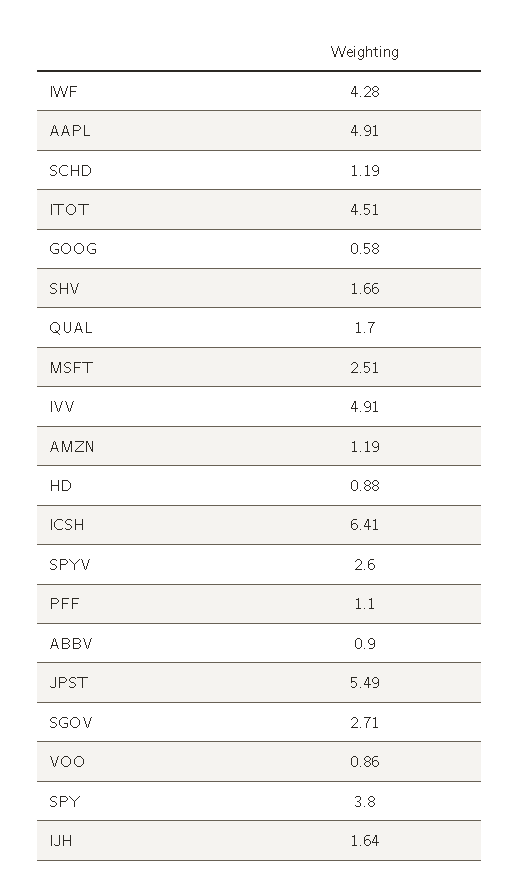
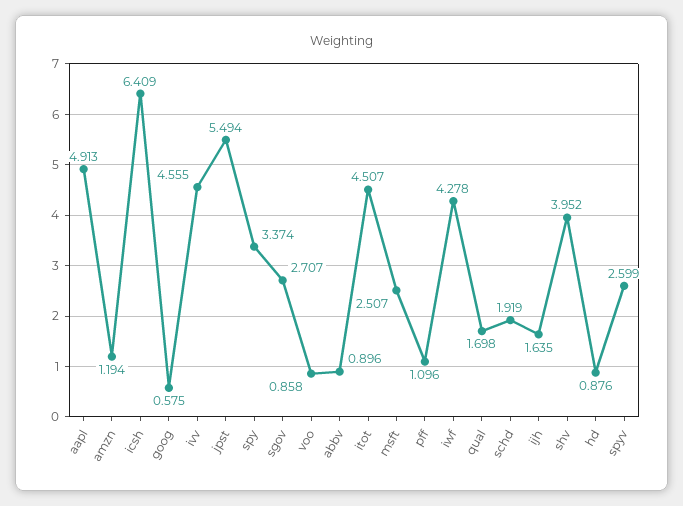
  {
    "IWF": 4.278,
    "AAPL": 4.913,
-   "SCHD": 1.19,
+   "SCHD": 1.919,
    "ITOT": 4.507,
    "GOOG": 0.575,
-   "SHV": 1.66,
+   "SHV": 3.952,
    "QUAL": 1.698,
    "MSFT": 2.507,
-   "IVV": 4.91,
+   "IVV": 4.555,
    "AMZN": 1.194,
    "HD": 0.876,
    "ICSH": 6.409,
    "SPYV": 2.599,
    "PFF": 1.096,
    "ABBV": 0.896,
    "JPST": 5.494,
    "SGOV": 2.707,
    "VOO": 0.858,
-   "SPY": 3.8,
+   "SPY": 3.374,
    "IJH": 1.635
  }

